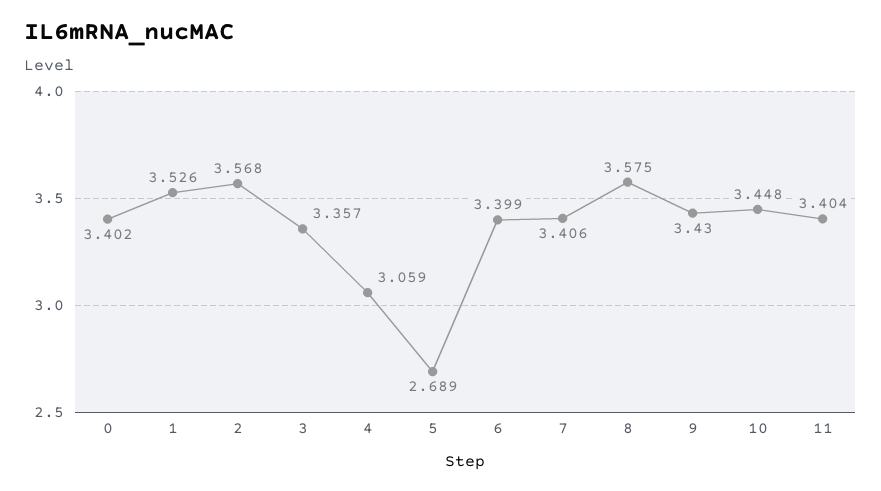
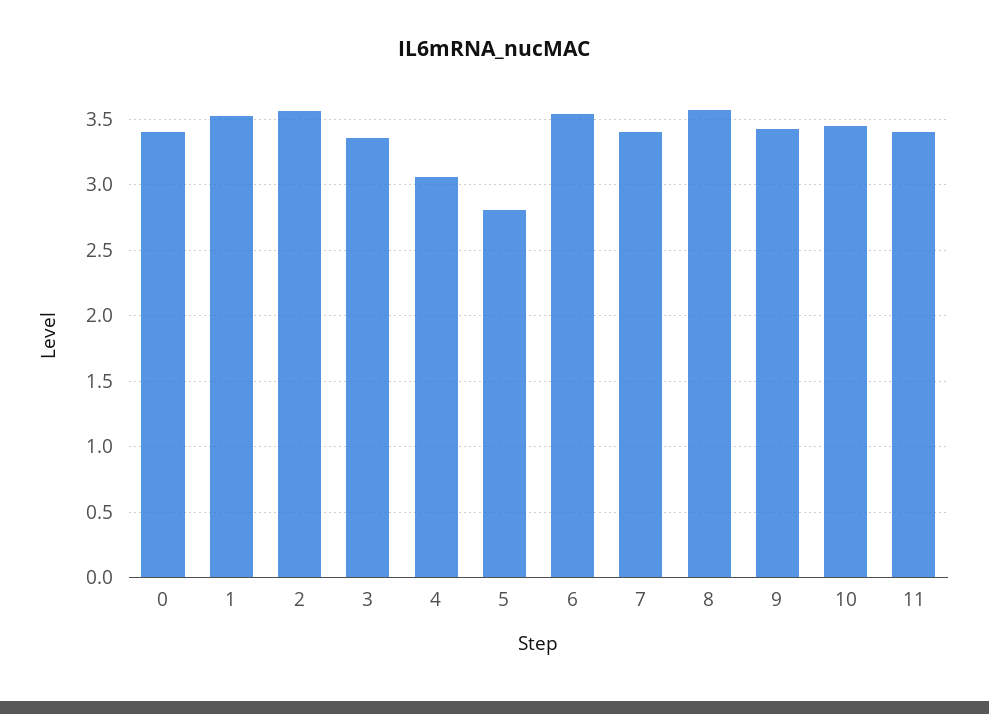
  {
    "0": 3.402,
    "1": 3.526,
    "2": 3.568,
    "3": 3.357,
    "4": 3.059,
-   "5": 2.689,
+   "5": 2.8,
-   "6": 3.399,
+   "6": 3.55,
    "7": 3.406,
    "8": 3.575,
    "9": 3.43,
    "10": 3.448,
    "11": 3.404
  }

